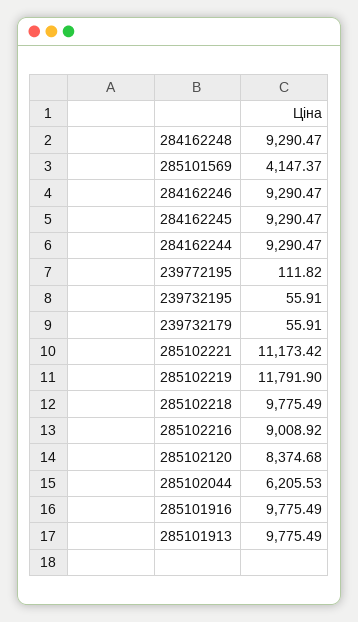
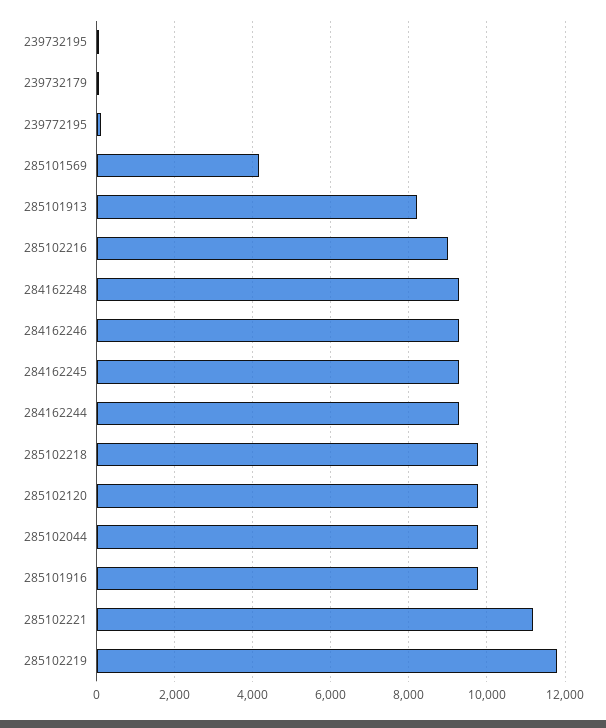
  {
    "284162248": 9290.47,
    "285101569": 4147.37,
    "284162246": 9290.47,
    "284162245": 9290.47,
    "284162244": 9290.47,
    "239772195": 111.82,
    "239732195": 55.91,
    "239732179": 55.91,
    "285102221": 11173.42,
    "285102219": 11791.9,
    "285102218": 9775.49,
    "285102216": 9008.92,
-   "285102120": 8374.68,
+   "285102120": 9800,
-   "285102044": 6205.53,
+   "285102044": 9800,
    "285101916": 9775.49,
-   "285101913": 9775.49
+   "285101913": 8200
  }

